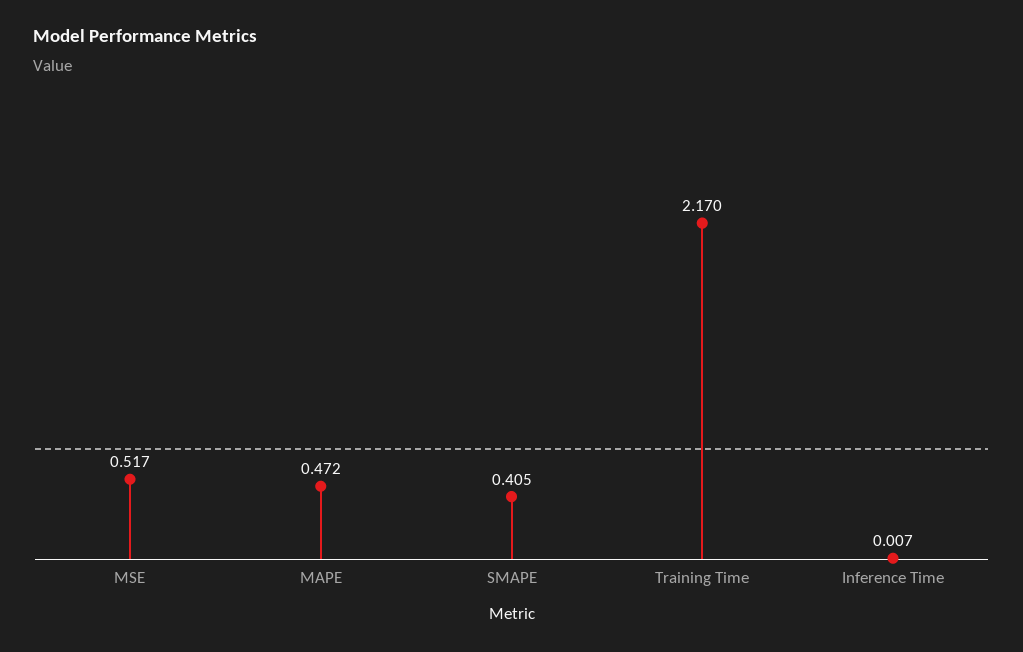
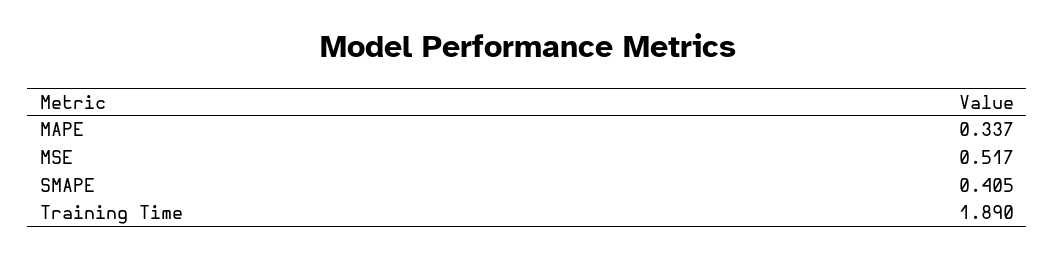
  {
    "MSE": 0.517,
-   "MAPE": 0.472,
+   "MAPE": 0.337,
    "SMAPE": 0.405,
-   "Training Time": 2.17,
+   "Training Time": 1.89
-   "Inference Time": 0.007
  }

